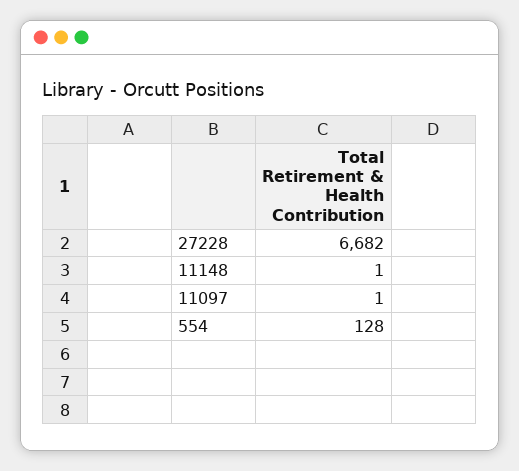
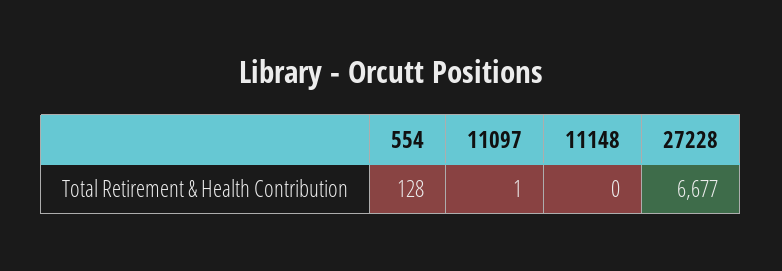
  {
-   "27228": 6682,
+   "27228": 6677,
-   "11148": 1,
+   "11148": 0,
    "11097": 1,
    "554": 128
  }

